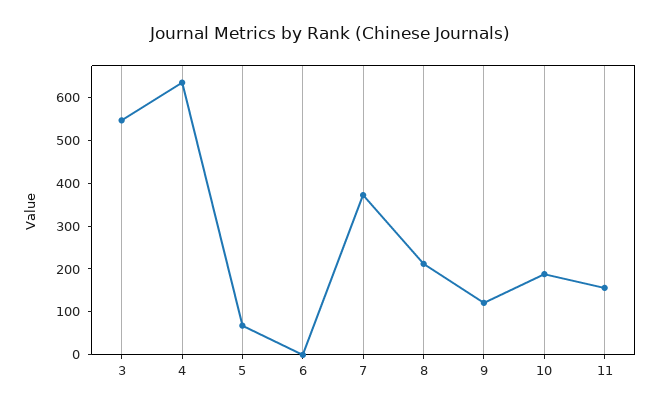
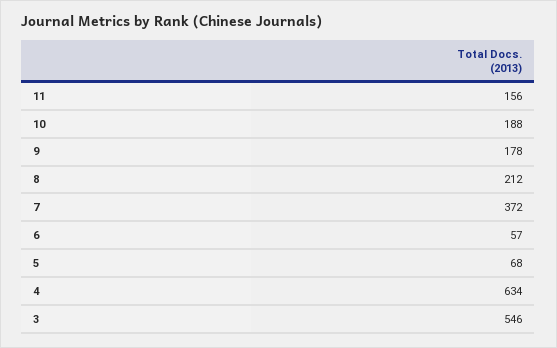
  {
    "3": 546,
    "4": 634,
    "5": 68,
-   "6": 0,
+   "6": 57,
    "7": 372,
    "8": 212,
-   "9": 120,
+   "9": 178,
    "10": 188,
    "11": 156
  }

